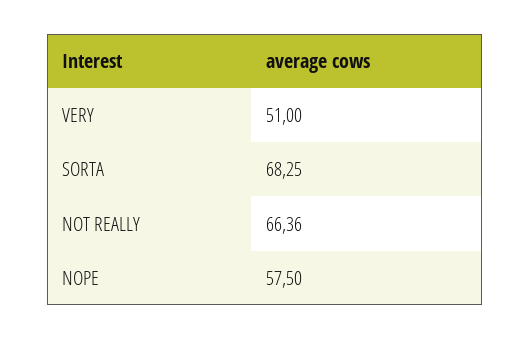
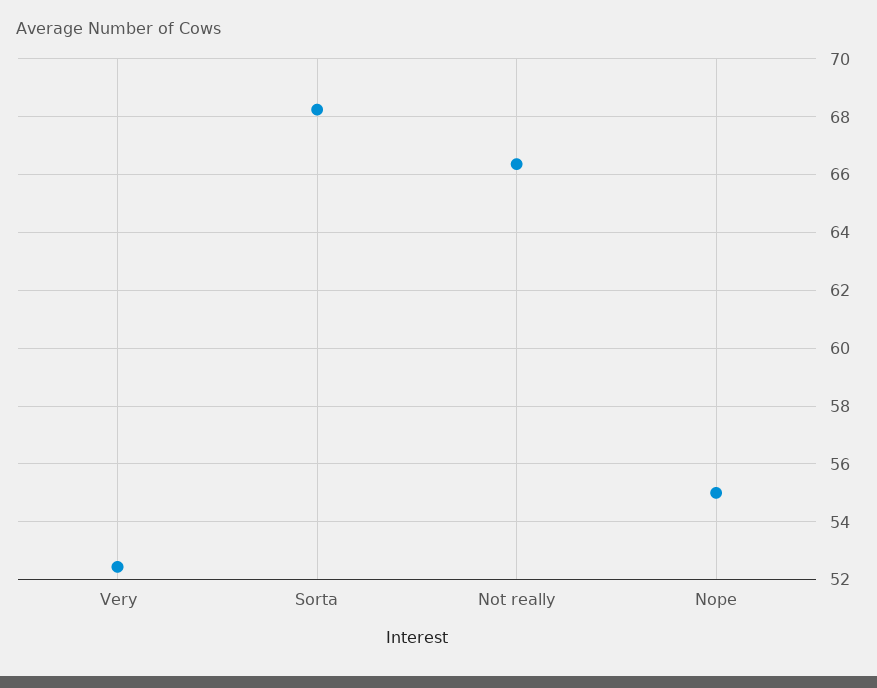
  {
-   "VERY": 51,
+   "VERY": 52.5,
    "SORTA": 68.25,
    "NOT REALLY": 66.36,
-   "NOPE": 57.5
+   "NOPE": 55
  }

